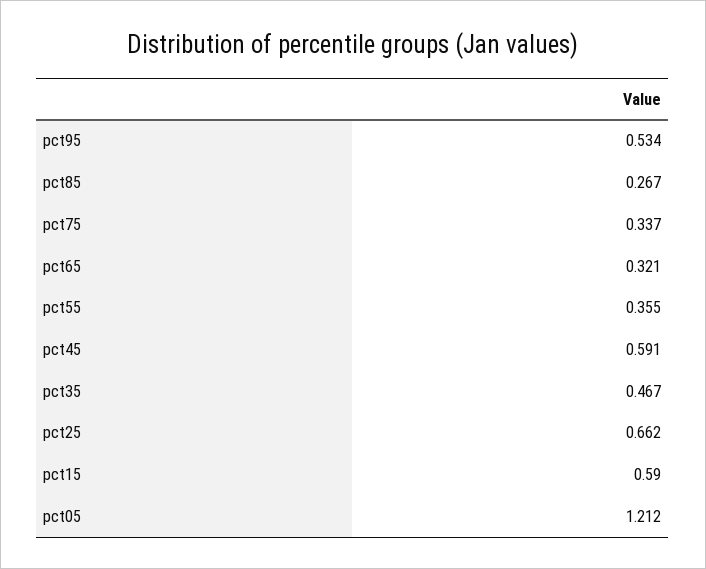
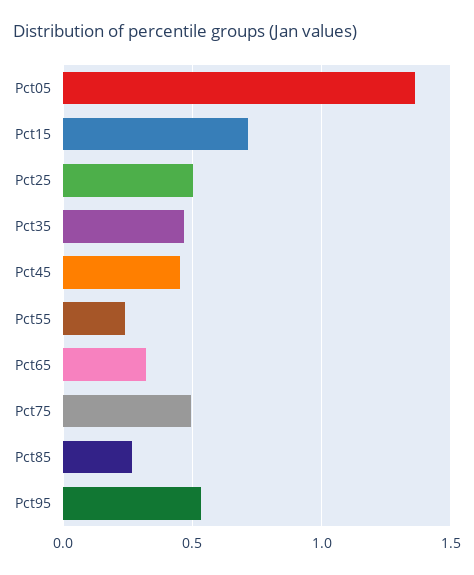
  {
    "pct95": 0.534,
    "pct85": 0.267,
-   "pct75": 0.337,
+   "pct75": 0.5,
    "pct65": 0.321,
-   "pct55": 0.355,
+   "pct55": 0.25,
-   "pct45": 0.591,
+   "pct45": 0.45,
    "pct35": 0.467,
-   "pct25": 0.662,
+   "pct25": 0.5,
-   "pct15": 0.59,
+   "pct15": 0.7,
-   "pct05": 1.212
+   "pct05": 1.35
  }

